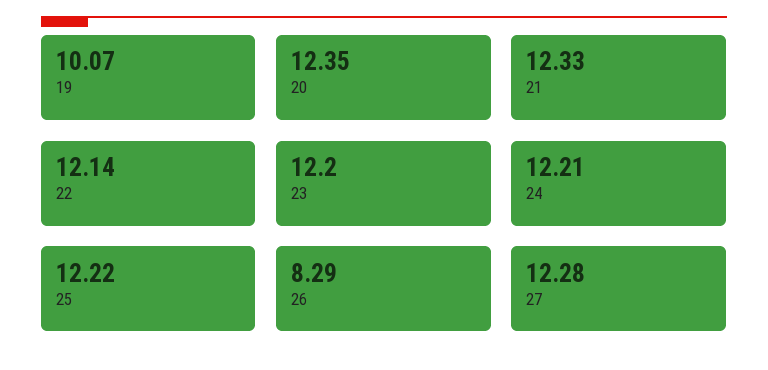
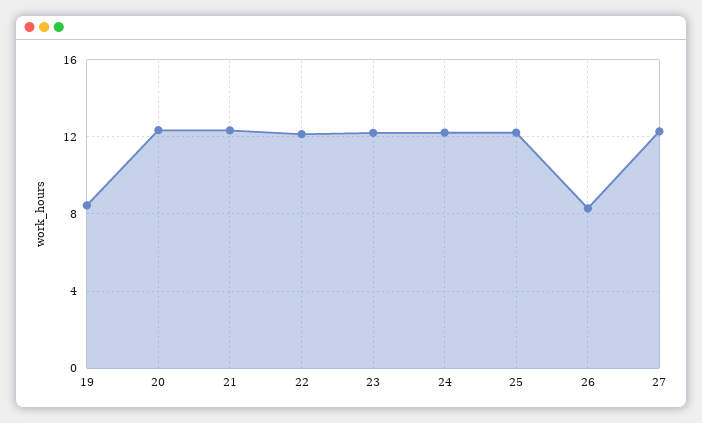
  {
-   "19": 10.07,
+   "19": 8.5,
    "20": 12.35,
    "21": 12.33,
    "22": 12.14,
    "23": 12.2,
    "24": 12.21,
    "25": 12.22,
    "26": 8.29,
    "27": 12.28
  }

